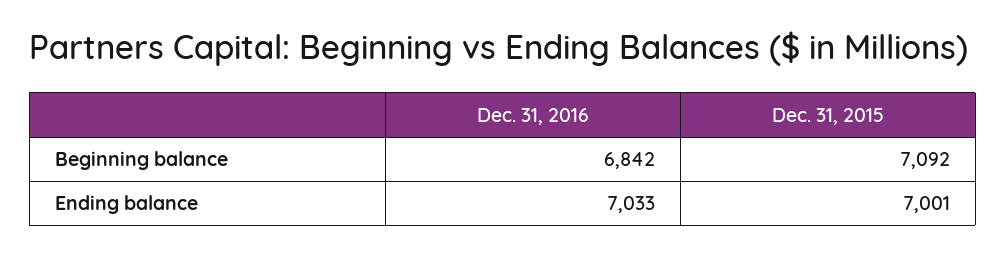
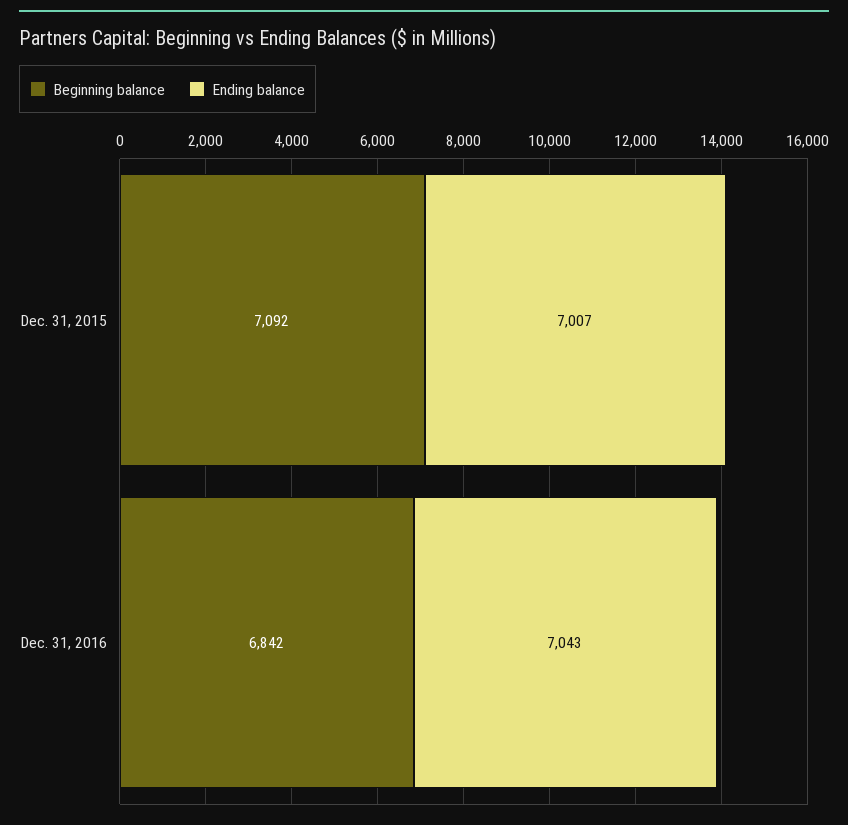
  {
    "Beginning balance": {
      "Dec. 31, 2016": 6842,
      "Dec. 31, 2015": 7092
    },
    "Ending balance": {
-     "Dec. 31, 2016": 7033,
+     "Dec. 31, 2016": 7043,
-     "Dec. 31, 2015": 7001
+     "Dec. 31, 2015": 7007
    }
  }

